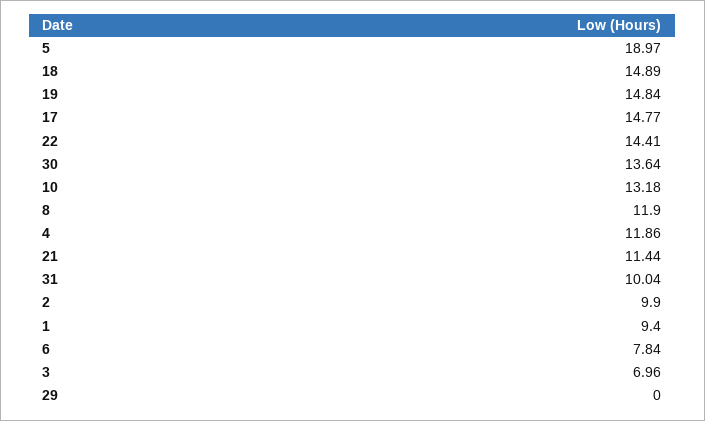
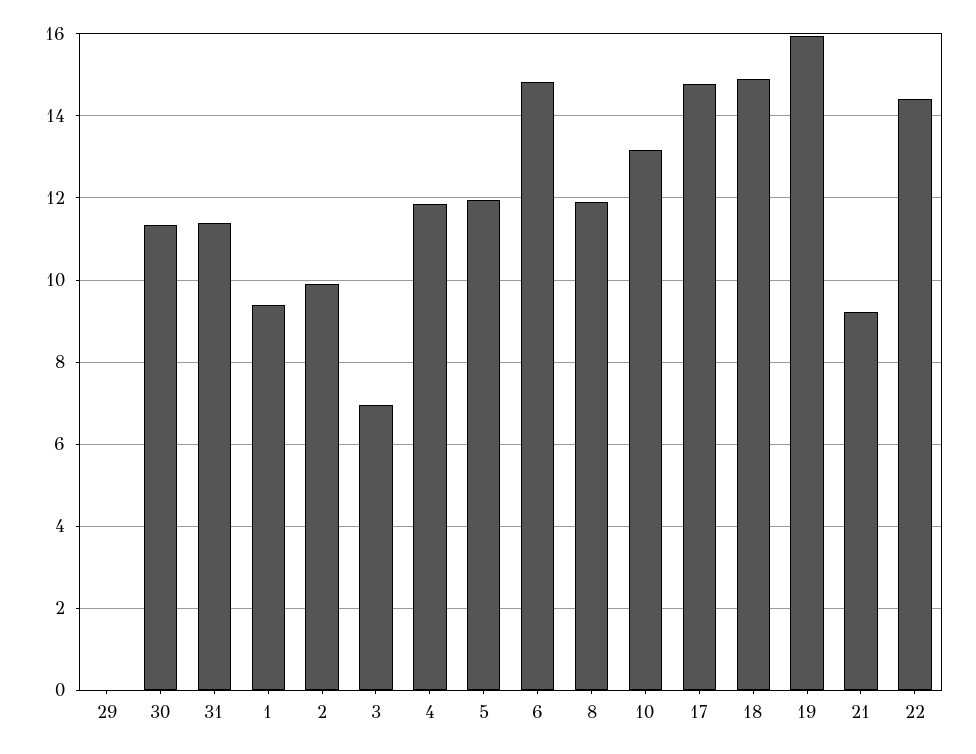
  {
-   "5": 18.97,
+   "5": 12,
    "18": 14.89,
-   "19": 14.84,
+   "19": 16,
    "17": 14.77,
    "22": 14.41,
-   "30": 13.64,
+   "30": 11.4,
    "10": 13.18,
    "8": 11.9,
    "4": 11.86,
-   "21": 11.44,
+   "21": 9.2,
-   "31": 10.04,
+   "31": 11.4,
    "2": 9.9,
    "1": 9.4,
-   "6": 7.84,
+   "6": 14.8,
    "3": 6.96,
    "29": 0
  }

